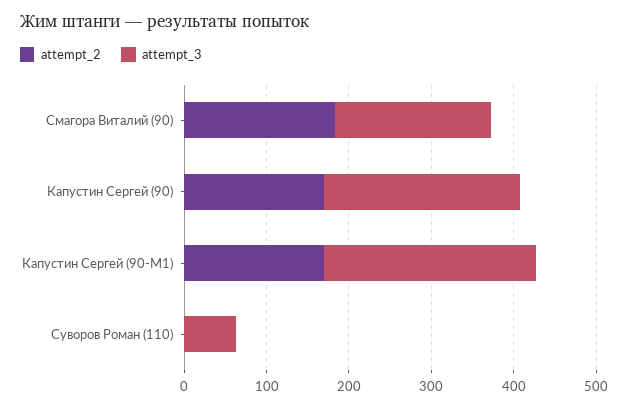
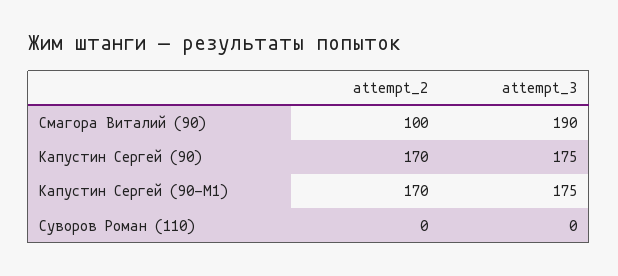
  {
    "attempt_2": {
-     "Смагора Виталий (90)": 180,
+     "Смагора Виталий (90)": 100,
      "Капустин Сергей (90)": 170,
      "Капустин Сергей (90-M1)": 170,
      "Суворов Роман (110)": 0
    },
    "attempt_3": {
      "Смагора Виталий (90)": 190,
-     "Капустин Сергей (90)": 240,
+     "Капустин Сергей (90)": 175,
-     "Капустин Сергей (90-M1)": 260,
+     "Капустин Сергей (90-M1)": 175,
-     "Суворов Роман (110)": 60
+     "Суворов Роман (110)": 0
    }
  }

